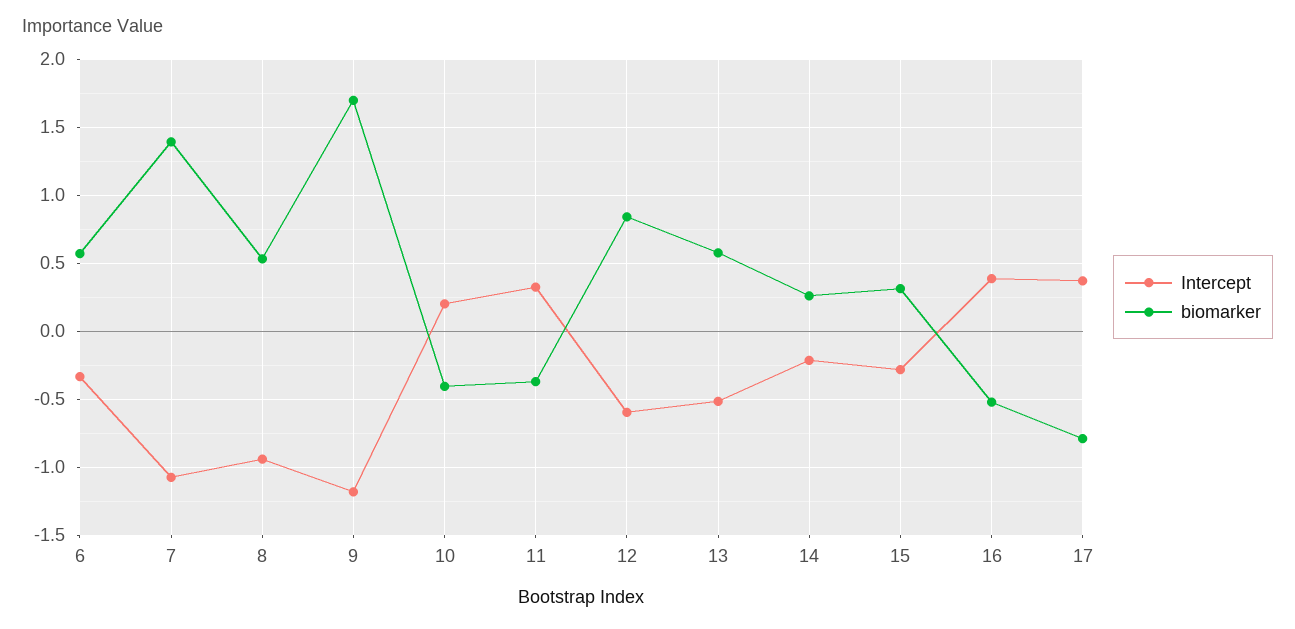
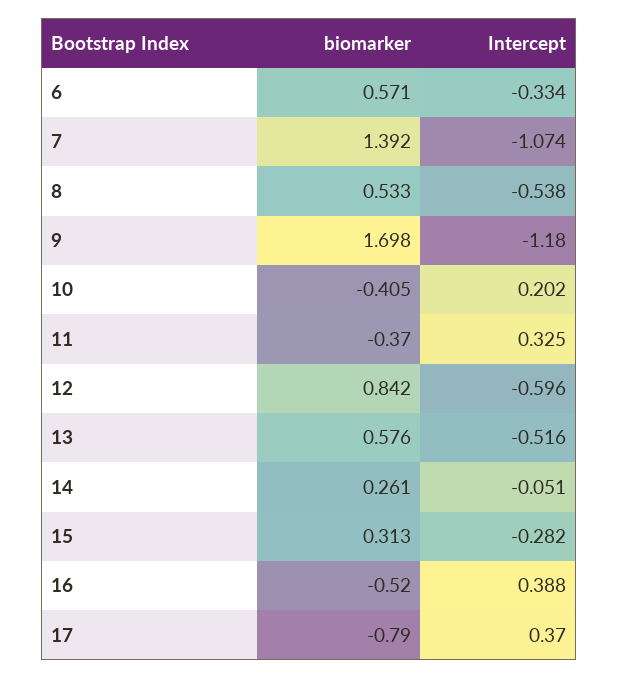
  {
    "Intercept": {
      "6": -0.334,
      "7": -1.074,
-     "8": -0.95,
+     "8": -0.538,
      "9": -1.18,
      "10": 0.202,
      "11": 0.325,
      "12": -0.596,
      "13": -0.516,
-     "14": -0.2,
+     "14": -0.051,
      "15": -0.282,
      "16": 0.388,
      "17": 0.37
    },
    "biomarker": {
      "6": 0.571,
      "7": 1.392,
      "8": 0.533,
      "9": 1.698,
      "10": -0.405,
      "11": -0.37,
      "12": 0.842,
      "13": 0.576,
      "14": 0.261,
      "15": 0.313,
      "16": -0.52,
      "17": -0.79
    }
  }

